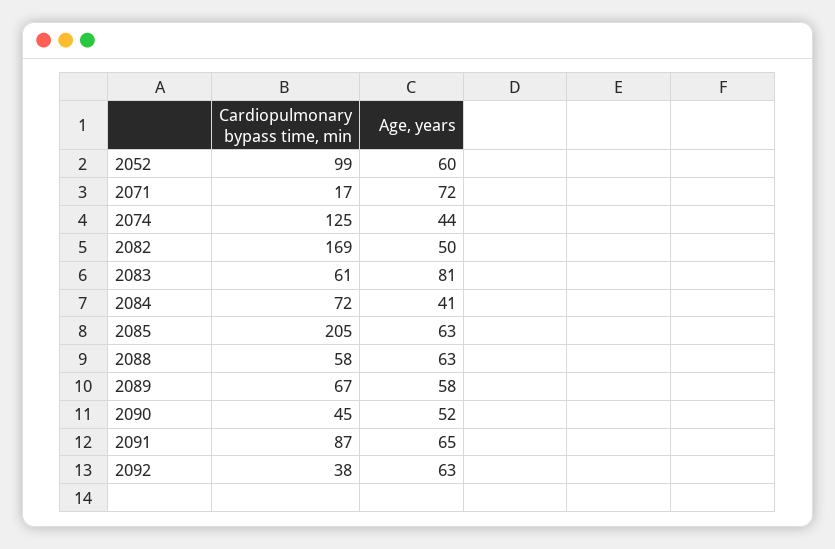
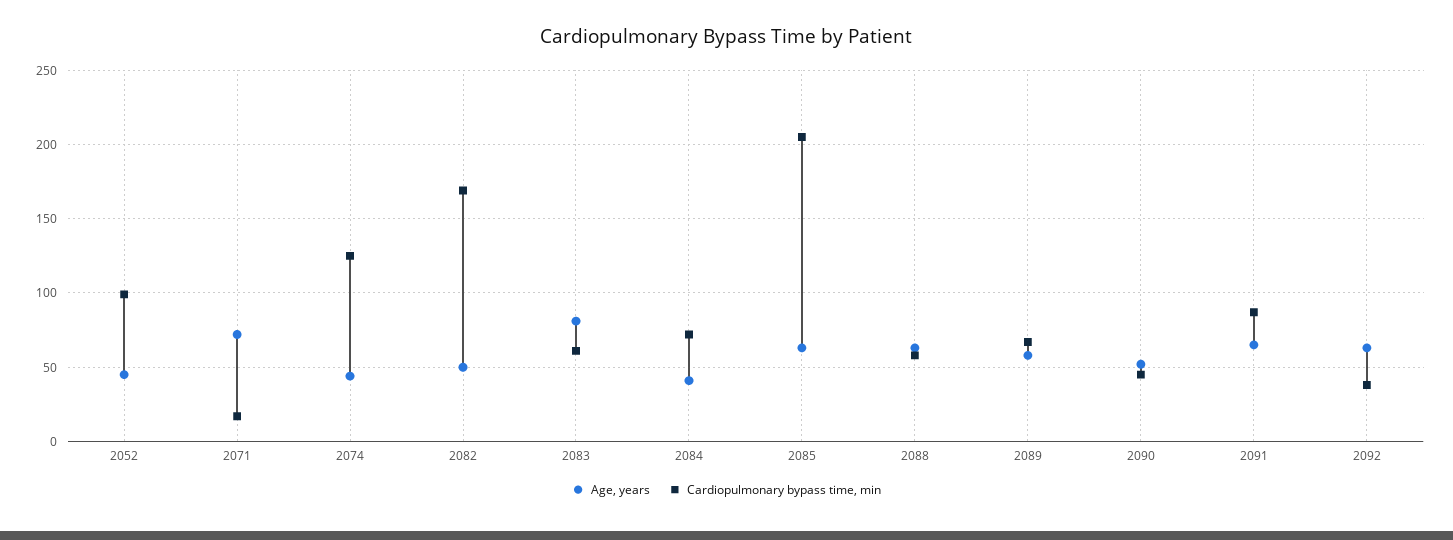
  {
    "Cardiopulmonary bypass time, min": {
      "2052": 99,
      "2071": 17,
      "2074": 125,
      "2082": 169,
      "2083": 61,
      "2084": 72,
      "2085": 205,
      "2088": 58,
      "2089": 67,
      "2090": 45,
      "2091": 87,
      "2092": 38
    },
    "Age, years": {
-     "2052": 60,
+     "2052": 45,
      "2071": 72,
      "2074": 44,
      "2082": 50,
      "2083": 81,
      "2084": 41,
      "2085": 63,
      "2088": 63,
      "2089": 58,
      "2090": 52,
      "2091": 65,
      "2092": 63
    }
  }

